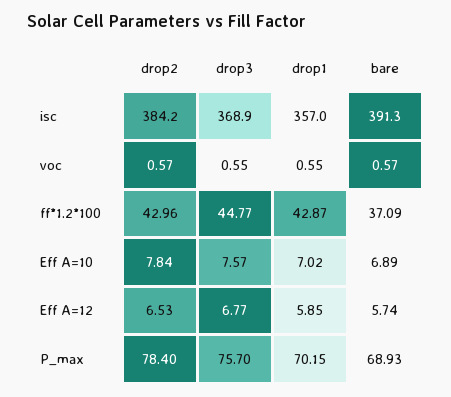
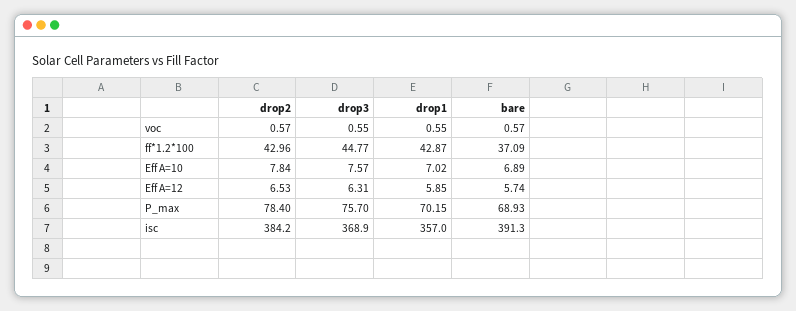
  {
    "drop2": {
      "isc": 384.2,
      "voc": 0.57,
      "ff*1.2*100": 42.96,
      "Eff A=10": 7.84,
      "Eff A=12": 6.53,
      "P_max": 78.4
    },
    "drop3": {
      "isc": 368.9,
      "voc": 0.55,
      "ff*1.2*100": 44.77,
      "Eff A=10": 7.57,
-     "Eff A=12": 6.77,
+     "Eff A=12": 6.31,
      "P_max": 75.7
    },
    "drop1": {
      "isc": 357,
      "voc": 0.55,
      "ff*1.2*100": 42.87,
      "Eff A=10": 7.02,
      "Eff A=12": 5.85,
      "P_max": 70.15
    },
    "bare": {
      "isc": 391.3,
      "voc": 0.57,
      "ff*1.2*100": 37.09,
      "Eff A=10": 6.89,
      "Eff A=12": 5.74,
      "P_max": 68.93
    }
  }

